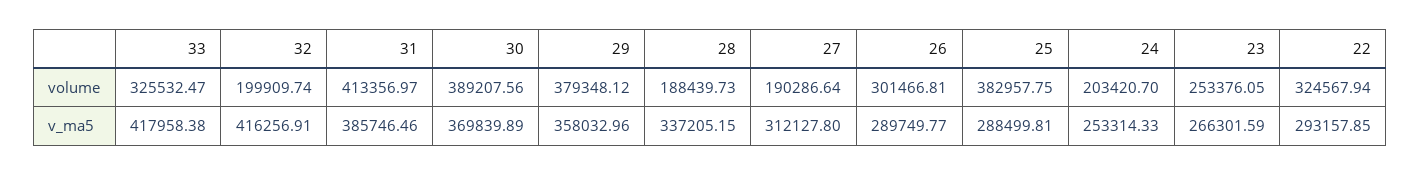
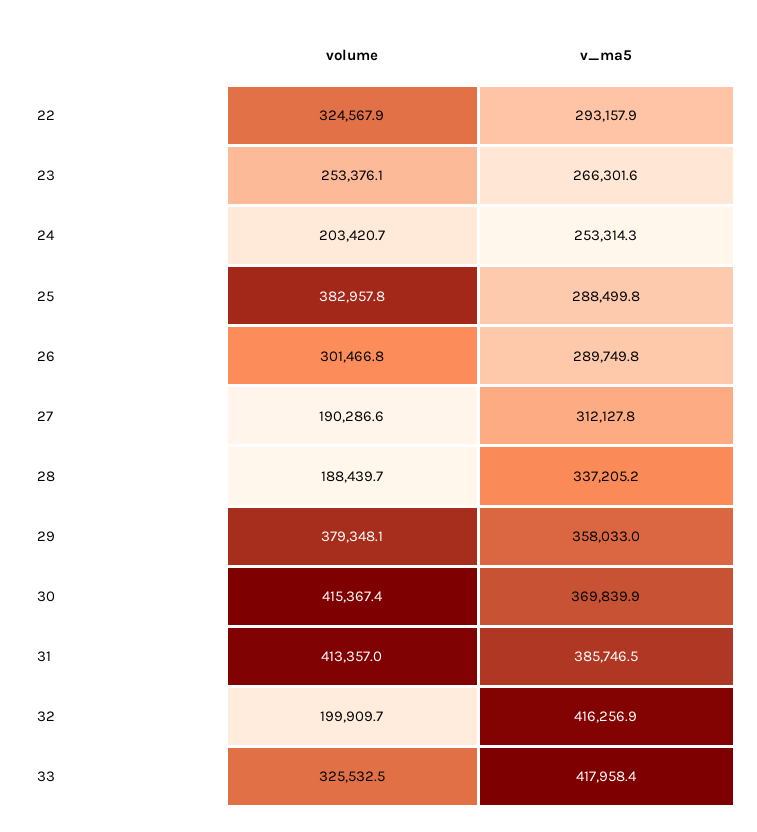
  {
    "33": {
      "volume": 325532.47,
      "v_ma5": 417958.38
    },
    "32": {
      "volume": 199909.74,
      "v_ma5": 416256.91
    },
    "31": {
      "volume": 413356.97,
      "v_ma5": 385746.46
    },
    "30": {
-     "volume": 389207.56,
+     "volume": 415367.4,
      "v_ma5": 369839.89
    },
    "29": {
      "volume": 379348.12,
      "v_ma5": 358032.96
    },
    "28": {
      "volume": 188439.73,
      "v_ma5": 337205.15
    },
    "27": {
      "volume": 190286.64,
      "v_ma5": 312127.8
    },
    "26": {
      "volume": 301466.81,
      "v_ma5": 289749.77
    },
    "25": {
      "volume": 382957.75,
      "v_ma5": 288499.81
    },
    "24": {
      "volume": 203420.7,
      "v_ma5": 253314.33
    },
    "23": {
      "volume": 253376.05,
      "v_ma5": 266301.59
    },
    "22": {
      "volume": 324567.94,
      "v_ma5": 293157.85
    }
  }

